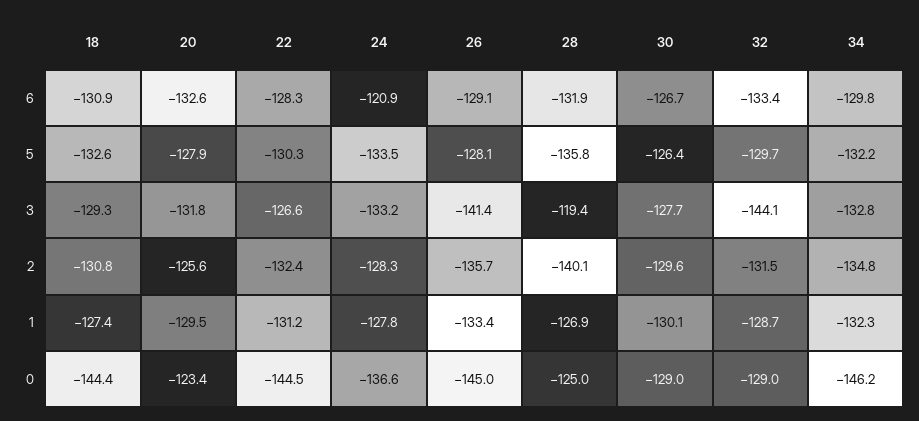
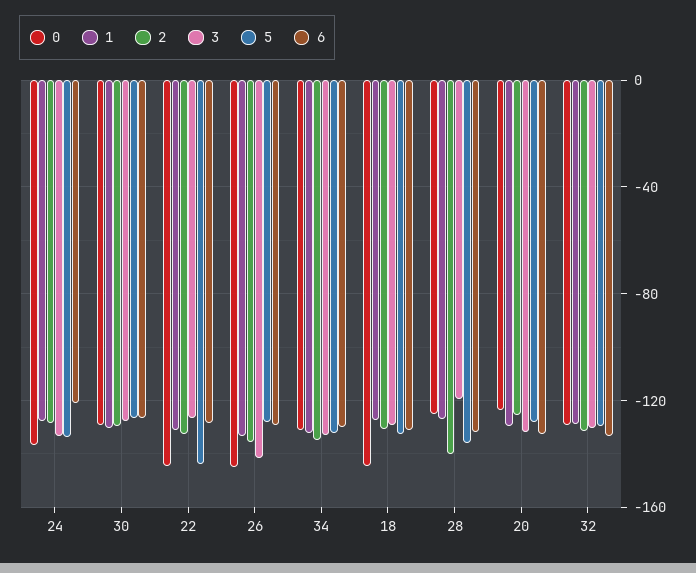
  {
    "6": {
      "18": -130.9,
      "20": -132.6,
      "22": -128.3,
      "24": -120.9,
      "26": -129.1,
      "28": -131.9,
      "30": -126.7,
      "32": -133.4,
      "34": -129.8
    },
    "5": {
      "18": -132.6,
      "20": -127.9,
-     "22": -130.3,
+     "22": -145,
      "24": -133.5,
      "26": -128.1,
      "28": -135.8,
      "30": -126.4,
      "32": -129.7,
      "34": -132.2
    },
    "3": {
      "18": -129.3,
      "20": -131.8,
      "22": -126.6,
      "24": -133.2,
      "26": -141.4,
      "28": -119.4,
      "30": -127.7,
-     "32": -144.1,
+     "32": -130,
      "34": -132.8
    },
    "2": {
      "18": -130.8,
      "20": -125.6,
      "22": -132.4,
      "24": -128.3,
      "26": -135.7,
      "28": -140.1,
      "30": -129.6,
      "32": -131.5,
      "34": -134.8
    },
    "1": {
      "18": -127.4,
      "20": -129.5,
      "22": -131.2,
      "24": -127.8,
      "26": -133.4,
      "28": -126.9,
      "30": -130.1,
      "32": -128.7,
      "34": -132.3
    },
    "0": {
      "18": -144.4,
      "20": -123.4,
      "22": -144.5,
      "24": -136.6,
      "26": -145,
      "28": -125,
      "30": -129,
      "32": -129,
-     "34": -146.2
+     "34": -130
    }
  }

